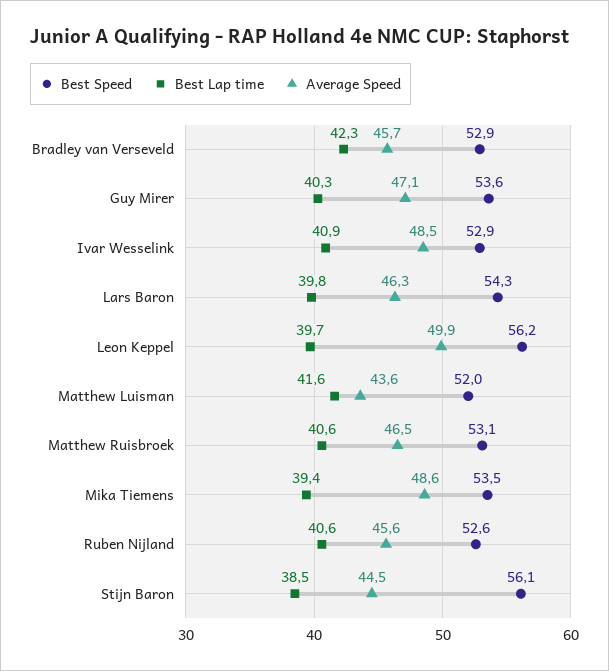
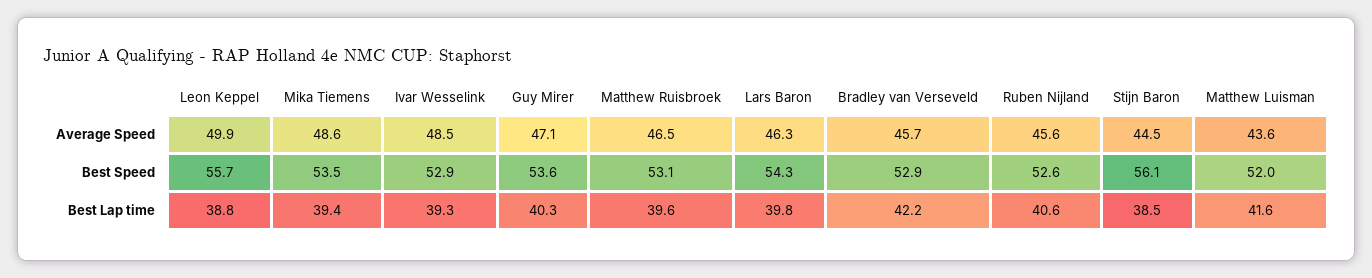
  {
    "Best Speed": {
      "Bradley van Verseveld": 52.9,
      "Guy Mirer": 53.6,
      "Ivar Wesselink": 52.9,
      "Lars Baron": 54.3,
-     "Leon Keppel": 56.2,
+     "Leon Keppel": 55.7,
      "Matthew Luisman": 52,
      "Matthew Ruisbroek": 53.1,
      "Mika Tiemens": 53.5,
      "Ruben Nijland": 52.6,
      "Stijn Baron": 56.1
    },
    "Best Lap time": {
-     "Bradley van Verseveld": 42.3,
+     "Bradley van Verseveld": 42.2,
      "Guy Mirer": 40.3,
-     "Ivar Wesselink": 40.9,
+     "Ivar Wesselink": 39.3,
      "Lars Baron": 39.8,
-     "Leon Keppel": 39.7,
+     "Leon Keppel": 38.8,
      "Matthew Luisman": 41.6,
-     "Matthew Ruisbroek": 40.6,
+     "Matthew Ruisbroek": 39.6,
      "Mika Tiemens": 39.4,
      "Ruben Nijland": 40.6,
      "Stijn Baron": 38.5
    },
    "Average Speed": {
      "Bradley van Verseveld": 45.7,
      "Guy Mirer": 47.1,
      "Ivar Wesselink": 48.5,
      "Lars Baron": 46.3,
      "Leon Keppel": 49.9,
      "Matthew Luisman": 43.6,
      "Matthew Ruisbroek": 46.5,
      "Mika Tiemens": 48.6,
      "Ruben Nijland": 45.6,
      "Stijn Baron": 44.5
    }
  }

